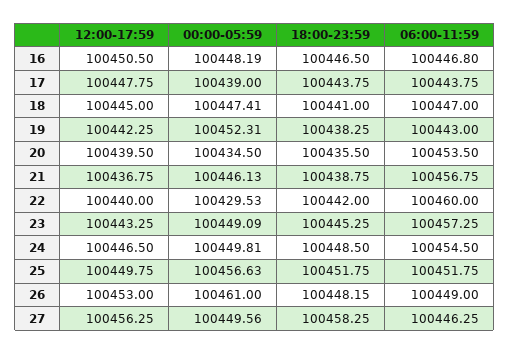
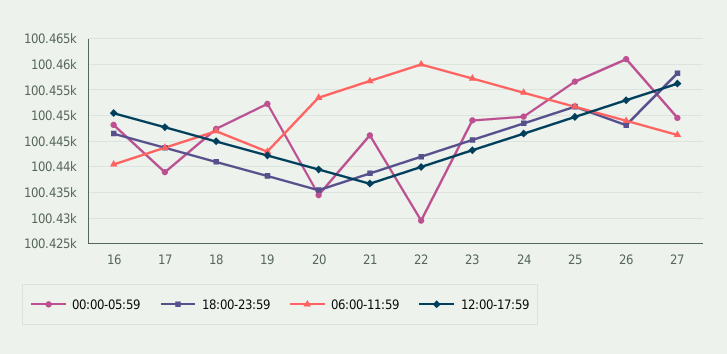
  {
    "12:00-17:59": {
      "16": 100450.5,
      "17": 100447.75,
      "18": 100445,
      "19": 100442.25,
      "20": 100439.5,
      "21": 100436.75,
      "22": 100440,
      "23": 100443.25,
      "24": 100446.5,
      "25": 100449.75,
      "26": 100453,
      "27": 100456.25
    },
    "00:00-05:59": {
      "16": 100448.19,
      "17": 100439,
      "18": 100447.41,
      "19": 100452.31,
      "20": 100434.5,
      "21": 100446.13,
      "22": 100429.53,
      "23": 100449.09,
      "24": 100449.81,
      "25": 100456.63,
      "26": 100461,
      "27": 100449.56
    },
    "18:00-23:59": {
      "16": 100446.5,
      "17": 100443.75,
      "18": 100441,
      "19": 100438.25,
      "20": 100435.5,
      "21": 100438.75,
      "22": 100442,
      "23": 100445.25,
      "24": 100448.5,
      "25": 100451.75,
      "26": 100448.15,
      "27": 100458.25
    },
    "06:00-11:59": {
-     "16": 100446.8,
+     "16": 100440,
      "17": 100443.75,
      "18": 100447,
      "19": 100443,
      "20": 100453.5,
      "21": 100456.75,
      "22": 100460,
      "23": 100457.25,
      "24": 100454.5,
      "25": 100451.75,
      "26": 100449,
      "27": 100446.25
    }
  }

